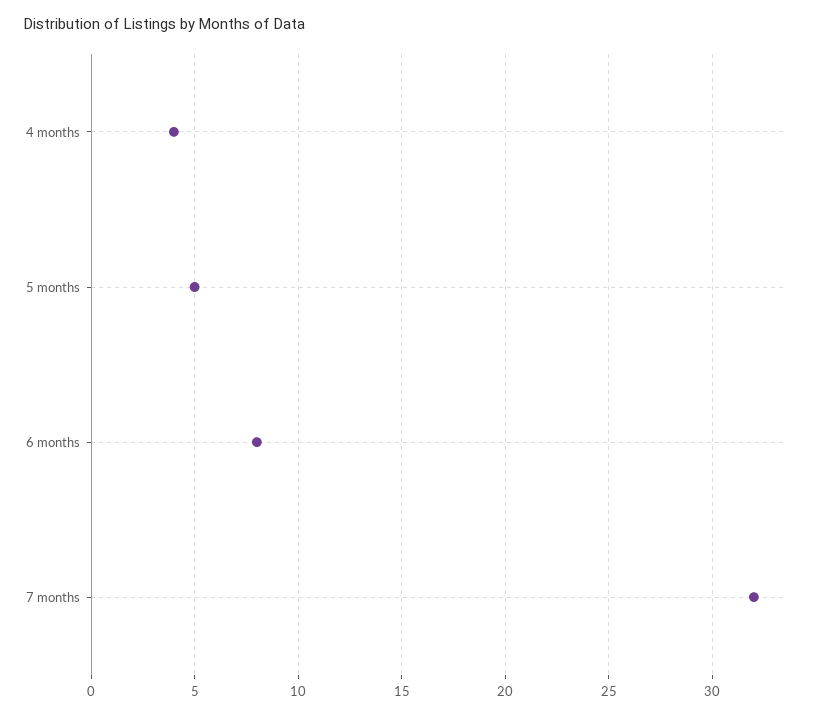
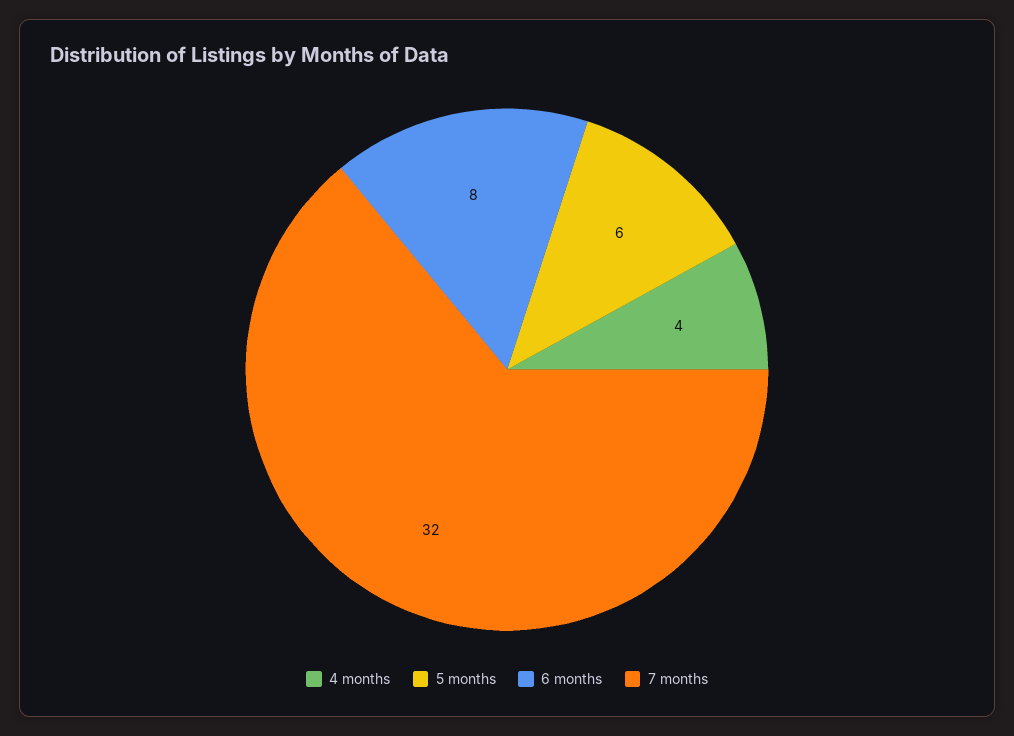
  {
    "4 months": 4,
-   "5 months": 5,
+   "5 months": 6,
    "6 months": 8,
    "7 months": 32
  }

